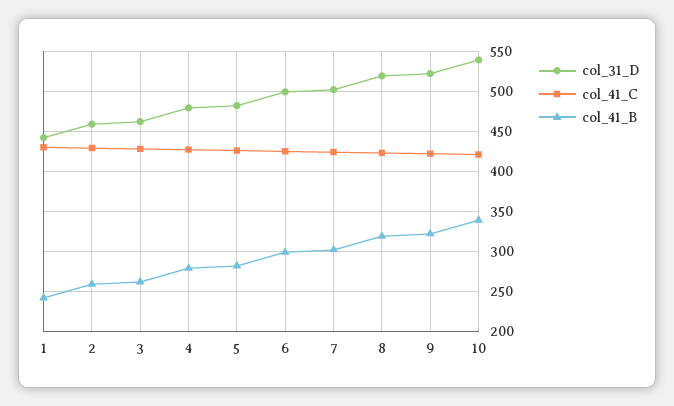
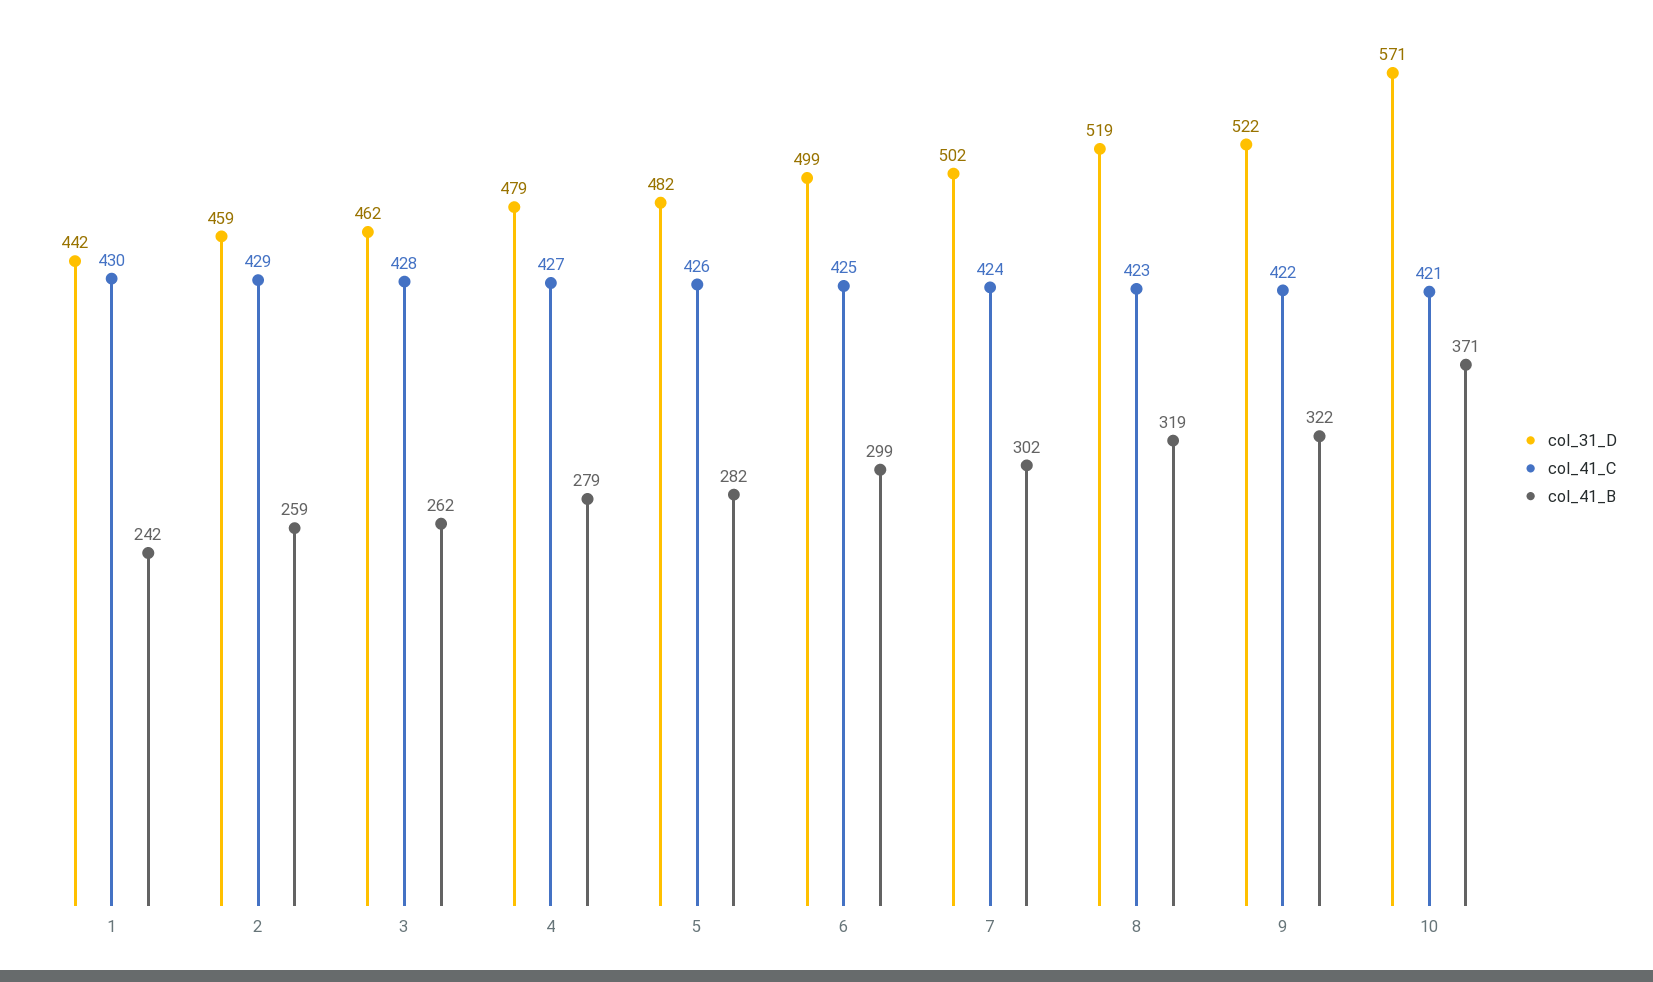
  {
    "col_31_D": {
      "1": 442,
      "2": 459,
      "3": 462,
      "4": 479,
      "5": 482,
      "6": 499,
      "7": 502,
      "8": 519,
      "9": 522,
-     "10": 540
+     "10": 571
    },
    "col_41_C": {
      "1": 430,
      "2": 429,
      "3": 428,
      "4": 427,
      "5": 426,
      "6": 425,
      "7": 424,
      "8": 423,
      "9": 422,
      "10": 421
    },
    "col_41_B": {
      "1": 242,
      "2": 259,
      "3": 262,
      "4": 279,
      "5": 282,
      "6": 299,
      "7": 302,
      "8": 319,
      "9": 322,
-     "10": 340
+     "10": 371
    }
  }

